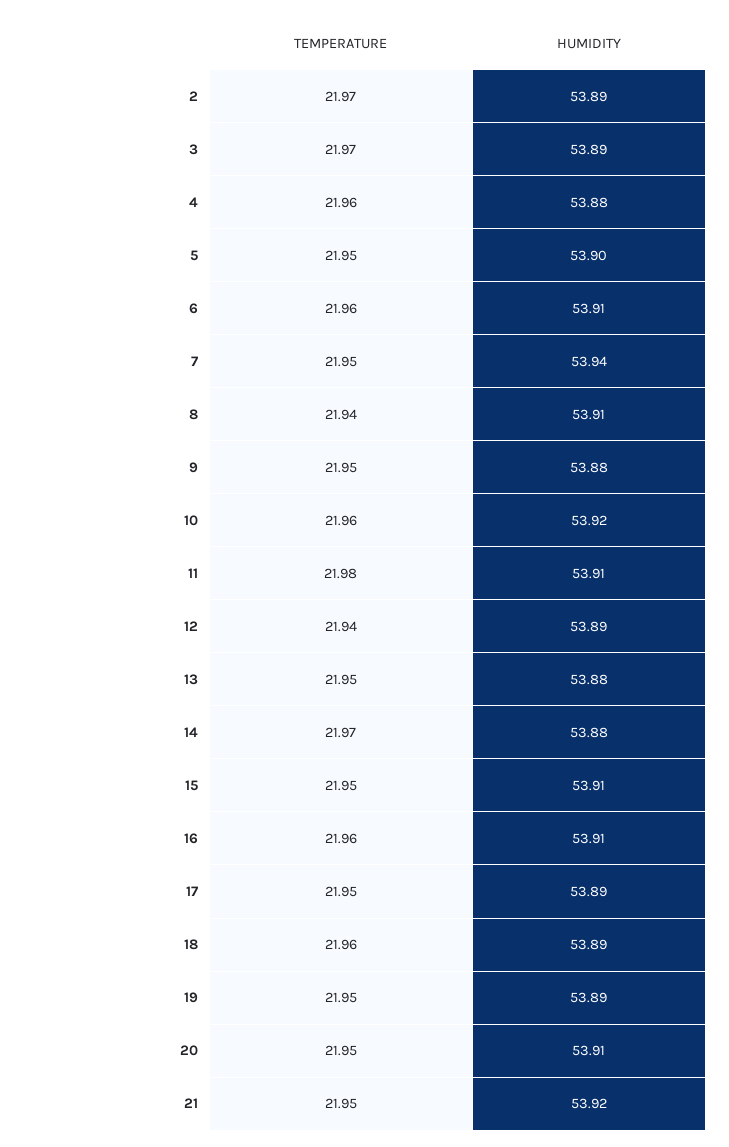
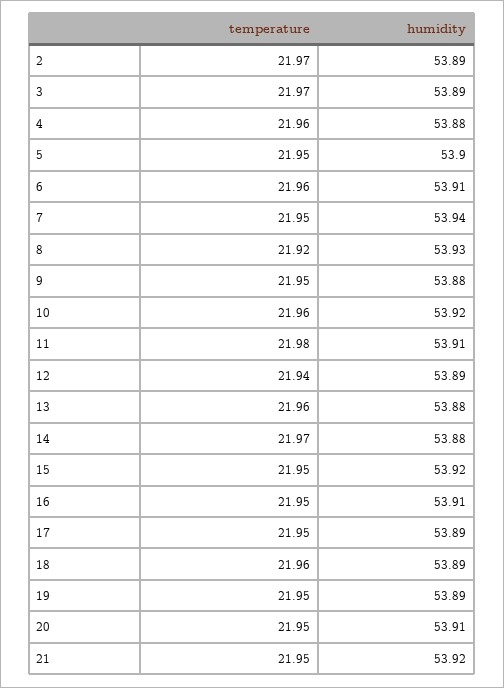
  {
    "TEMPERATURE": {
      "2": 21.97,
      "3": 21.97,
      "4": 21.96,
      "5": 21.95,
      "6": 21.96,
      "7": 21.95,
-     "8": 21.94,
+     "8": 21.92,
      "9": 21.95,
      "10": 21.96,
      "11": 21.98,
      "12": 21.94,
-     "13": 21.95,
+     "13": 21.96,
      "14": 21.97,
      "15": 21.95,
-     "16": 21.96,
+     "16": 21.95,
      "17": 21.95,
      "18": 21.96,
      "19": 21.95,
      "20": 21.95,
      "21": 21.95
    },
    "HUMIDITY": {
      "2": 53.89,
      "3": 53.89,
      "4": 53.88,
      "5": 53.9,
      "6": 53.91,
      "7": 53.94,
-     "8": 53.91,
+     "8": 53.93,
      "9": 53.88,
      "10": 53.92,
      "11": 53.91,
      "12": 53.89,
      "13": 53.88,
      "14": 53.88,
-     "15": 53.91,
+     "15": 53.92,
      "16": 53.91,
      "17": 53.89,
      "18": 53.89,
      "19": 53.89,
      "20": 53.91,
      "21": 53.92
    }
  }

